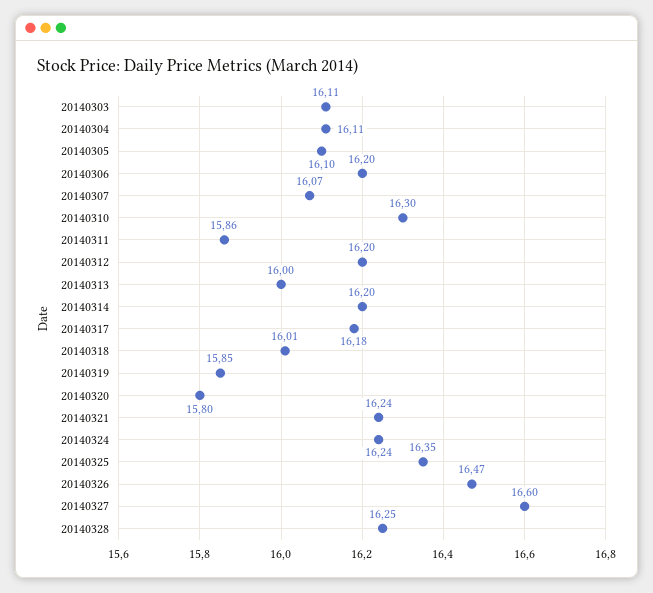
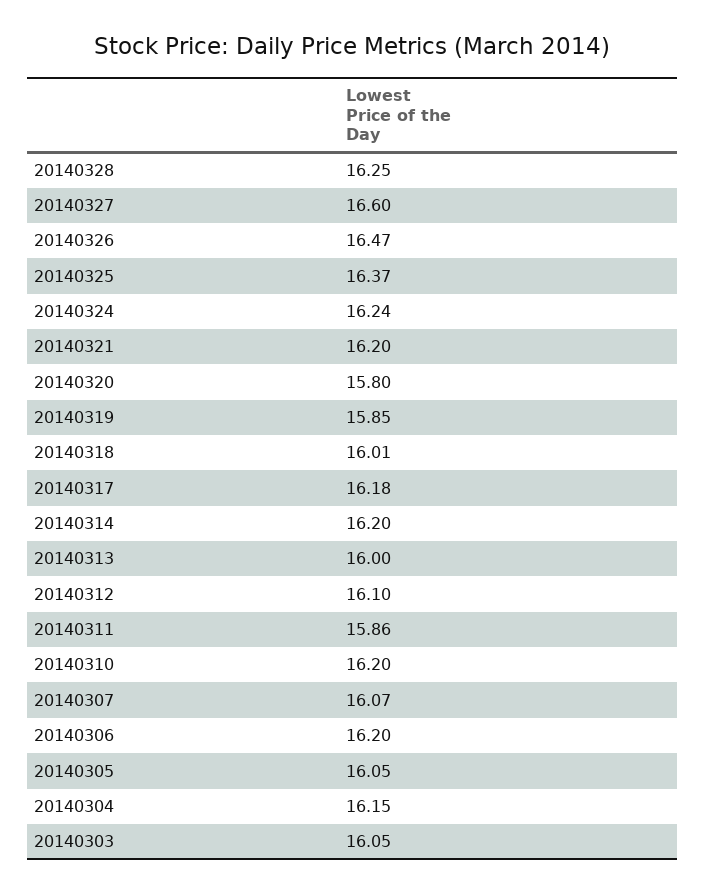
  {
-   "20140303": 16.11,
+   "20140303": 16.05,
-   "20140304": 16.11,
+   "20140304": 16.15,
-   "20140305": 16.1,
+   "20140305": 16.05,
    "20140306": 16.2,
    "20140307": 16.07,
-   "20140310": 16.3,
+   "20140310": 16.2,
    "20140311": 15.86,
-   "20140312": 16.2,
+   "20140312": 16.1,
    "20140313": 16,
    "20140314": 16.2,
    "20140317": 16.18,
    "20140318": 16.01,
    "20140319": 15.85,
    "20140320": 15.8,
-   "20140321": 16.24,
+   "20140321": 16.2,
    "20140324": 16.24,
-   "20140325": 16.35,
+   "20140325": 16.37,
    "20140326": 16.47,
    "20140327": 16.6,
    "20140328": 16.25
  }

